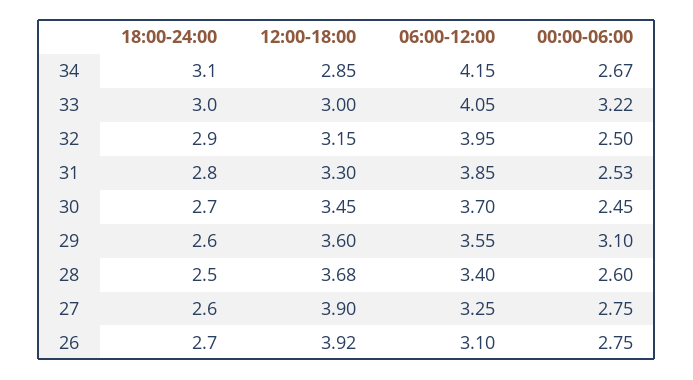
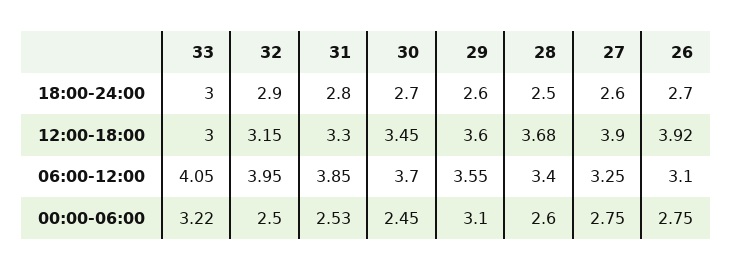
  {
    "18:00-24:00": {
-     "34": 3.1,
      "33": 3,
      "32": 2.9,
      "31": 2.8,
      "30": 2.7,
      "29": 2.6,
      "28": 2.5,
      "27": 2.6,
      "26": 2.7
    },
    "12:00-18:00": {
-     "34": 2.85,
      "33": 3,
      "32": 3.15,
      "31": 3.3,
      "30": 3.45,
      "29": 3.6,
      "28": 3.68,
      "27": 3.9,
      "26": 3.92
    },
    "06:00-12:00": {
-     "34": 4.15,
      "33": 4.05,
      "32": 3.95,
      "31": 3.85,
      "30": 3.7,
      "29": 3.55,
      "28": 3.4,
      "27": 3.25,
      "26": 3.1
    },
    "00:00-06:00": {
-     "34": 2.67,
      "33": 3.22,
      "32": 2.5,
      "31": 2.53,
      "30": 2.45,
      "29": 3.1,
      "28": 2.6,
      "27": 2.75,
      "26": 2.75
    }
  }

